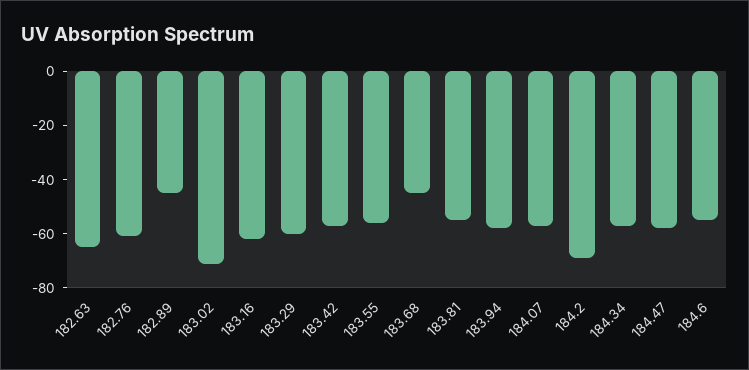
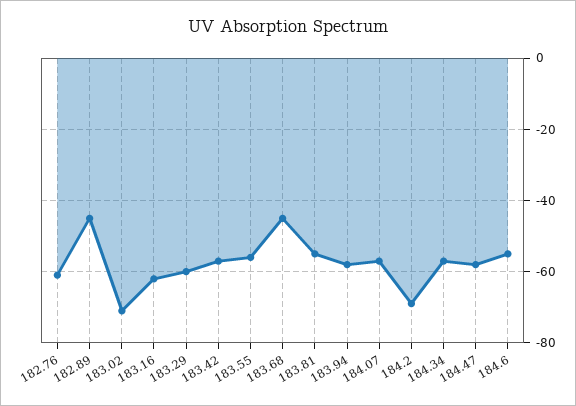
  {
-   "182.63": -65,
    "182.76": -60,
    "182.89": -45,
    "183.02": -70,
    "183.16": -60,
    "183.29": -60,
    "183.42": -55,
    "183.55": -55,
    "183.68": -45,
    "183.81": -55,
    "183.94": -60,
    "184.07": -55,
    "184.2": -70,
    "184.34": -55,
    "184.47": -60,
    "184.6": -55
  }

